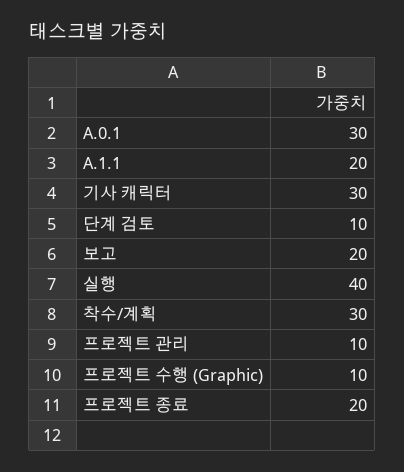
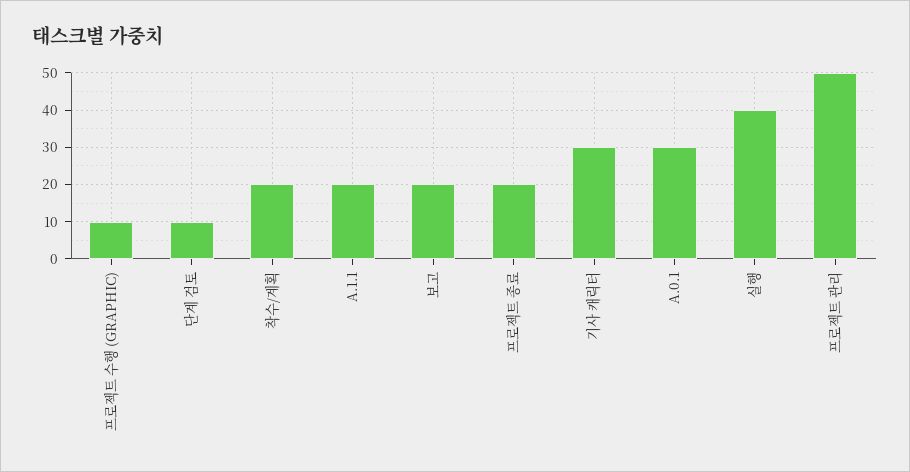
  {
    "A.0.1": 30,
    "A.1.1": 20,
    "기사 캐릭터": 30,
    "단계 검토": 10,
    "보고": 20,
    "실행": 40,
-   "착수/계획": 30,
+   "착수/계획": 20,
-   "프로젝트 관리": 10,
+   "프로젝트 관리": 50,
    "프로젝트 수행 (Graphic)": 10,
    "프로젝트 종료": 20
  }

